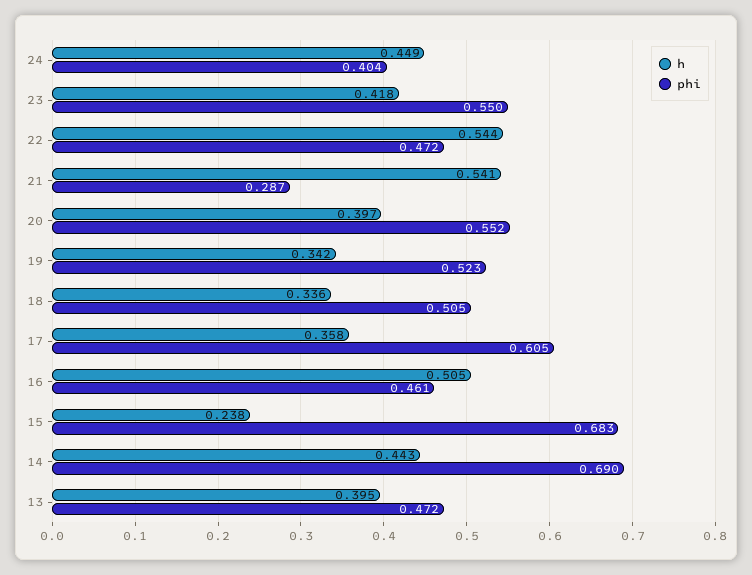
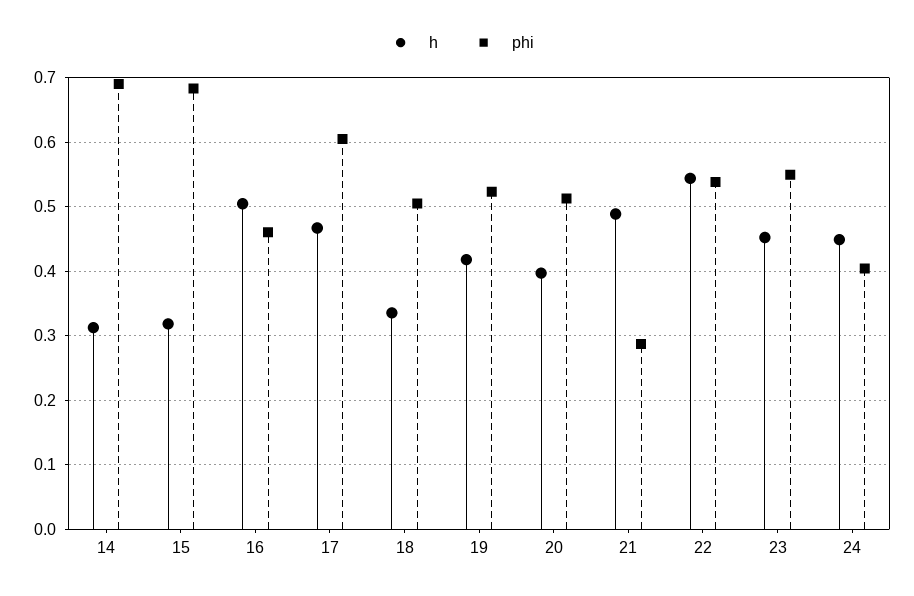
  {
    "h": {
      "24": 0.449,
-     "23": 0.418,
+     "23": 0.45,
      "22": 0.544,
-     "21": 0.541,
+     "21": 0.49,
      "20": 0.397,
-     "19": 0.342,
+     "19": 0.42,
      "18": 0.336,
-     "17": 0.358,
+     "17": 0.47,
      "16": 0.505,
-     "15": 0.238,
+     "15": 0.32,
-     "14": 0.443,
+     "14": 0.31
-     "13": 0.395
    },
    "phi": {
      "24": 0.404,
      "23": 0.55,
-     "22": 0.472,
+     "22": 0.54,
      "21": 0.287,
-     "20": 0.552,
+     "20": 0.51,
      "19": 0.523,
      "18": 0.505,
      "17": 0.605,
      "16": 0.461,
      "15": 0.683,
-     "14": 0.69,
+     "14": 0.69
-     "13": 0.472
    }
  }

